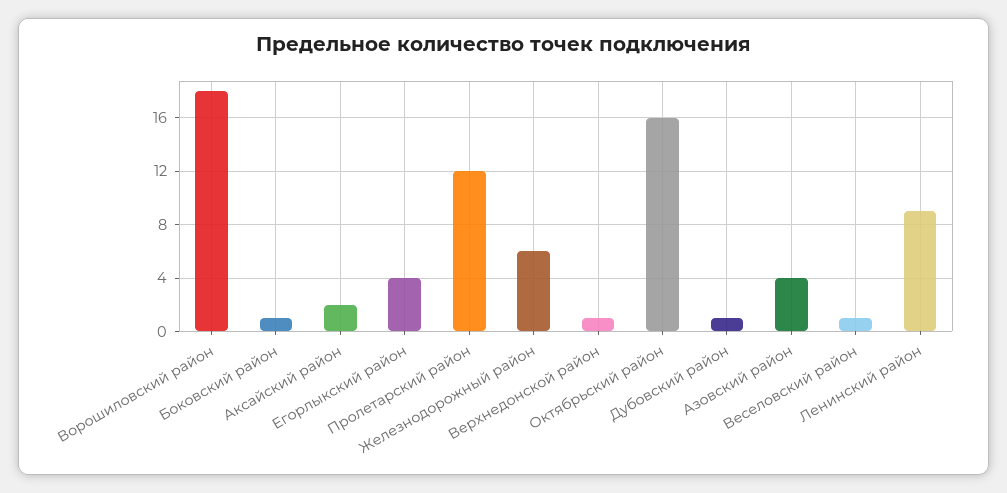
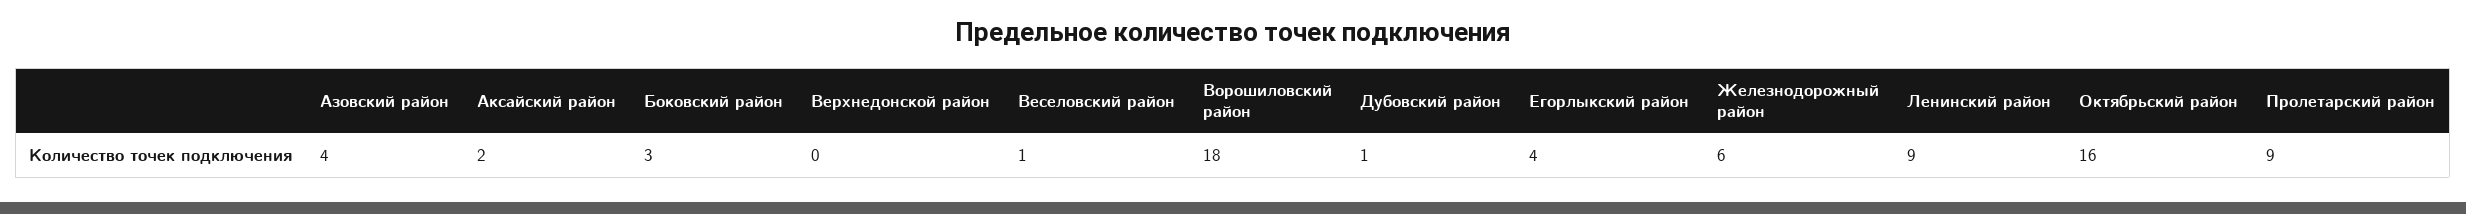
  {
    "Ворошиловский район": 18,
-   "Боковский район": 1,
+   "Боковский район": 3,
    "Аксайский район": 2,
    "Егорлыкский район": 4,
-   "Пролетарский район": 12,
+   "Пролетарский район": 9,
    "Железнодорожный район": 6,
-   "Верхнедонской район": 1,
+   "Верхнедонской район": 0,
    "Октябрьский район": 16,
    "Дубовский район": 1,
    "Азовский район": 4,
    "Веселовский район": 1,
    "Ленинский район": 9
  }

